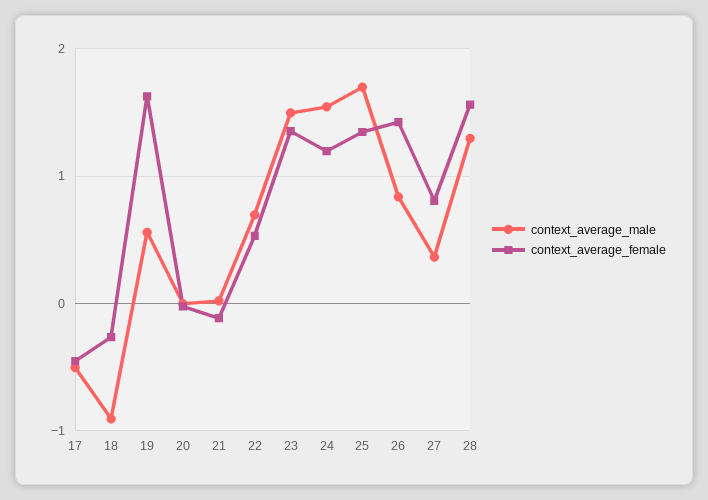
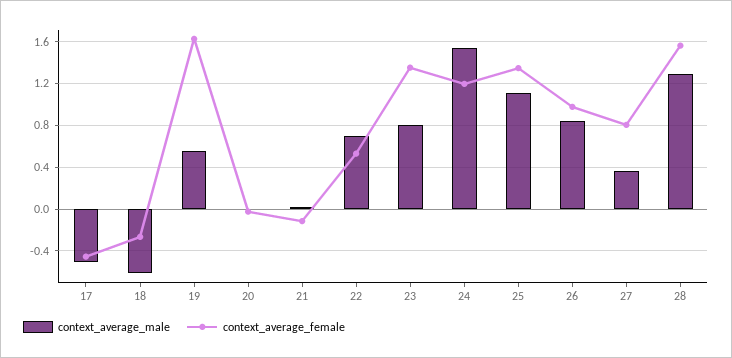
  {
    "context_average_male": {
      "17": -0.5,
-     "18": -0.9,
+     "18": -0.6,
      "19": 0.6,
      "20": 0,
      "21": 0,
      "22": 0.7,
-     "23": 1.5,
+     "23": 0.8,
      "24": 1.5,
-     "25": 1.7,
+     "25": 1.1,
      "26": 0.8,
      "27": 0.4,
      "28": 1.3
    },
    "context_average_female": {
      "17": -0.5,
      "18": -0.3,
      "19": 1.6,
      "20": 0,
      "21": -0.1,
      "22": 0.5,
      "23": 1.4,
      "24": 1.2,
      "25": 1.3,
-     "26": 1.4,
+     "26": 1,
      "27": 0.8,
      "28": 1.6
    }
  }

